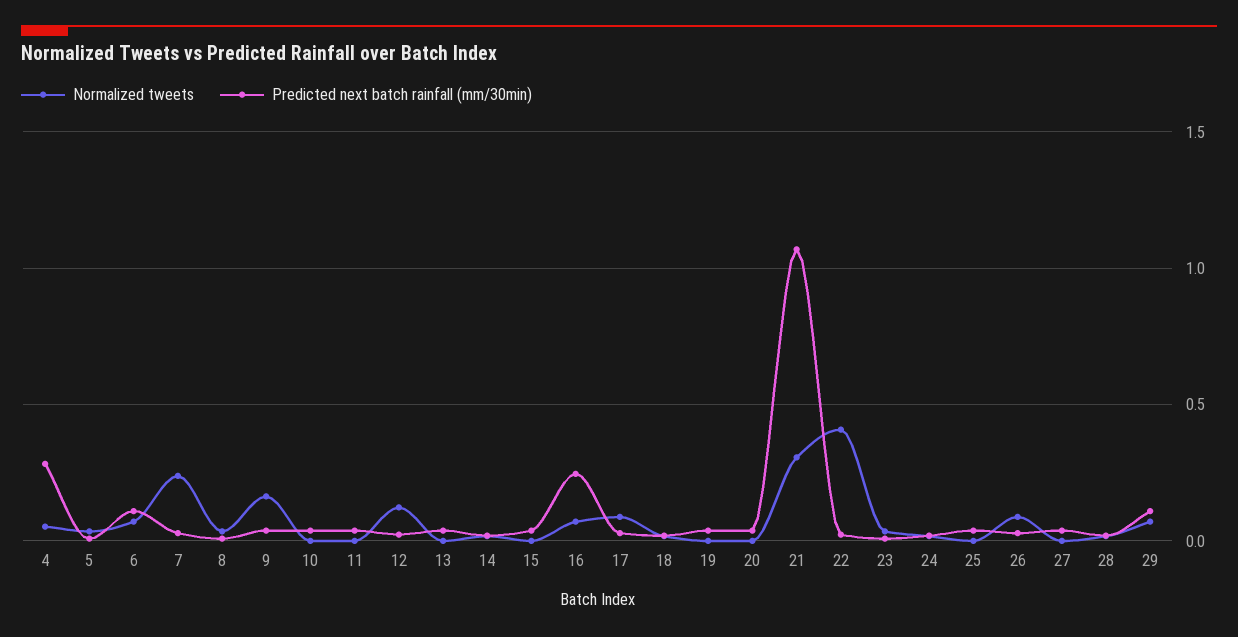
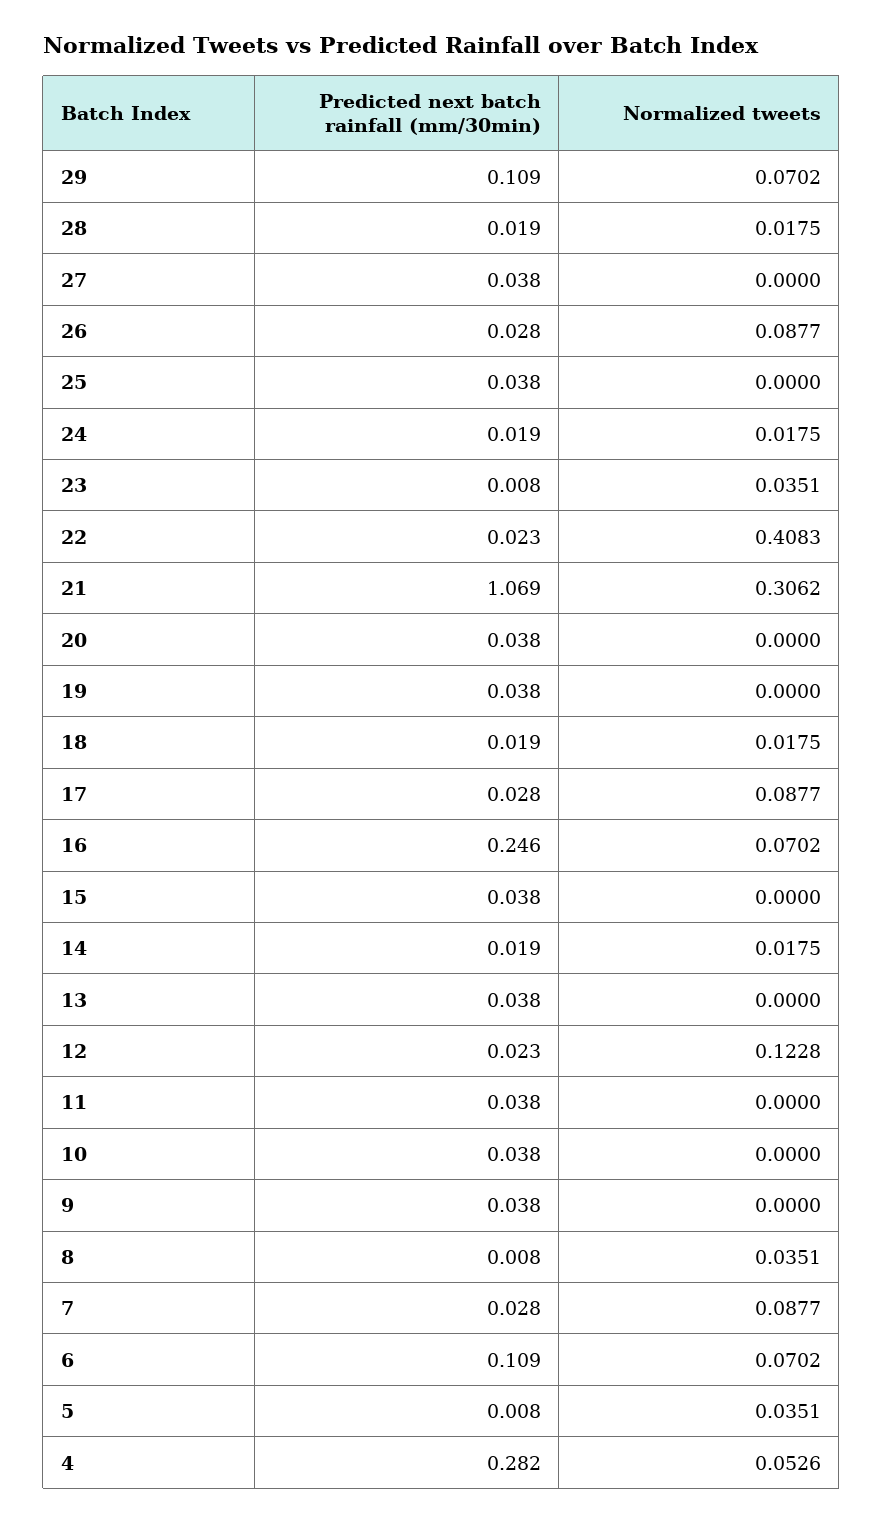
  {
    "Normalized tweets": {
      "4": 0.0526,
      "5": 0.0351,
      "6": 0.0702,
-     "7": 0.25,
+     "7": 0.0877,
      "8": 0.0351,
-     "9": 0.15,
+     "9": 0,
      "10": 0,
      "11": 0,
      "12": 0.1228,
      "13": 0,
      "14": 0.0175,
      "15": 0,
      "16": 0.0702,
      "17": 0.0877,
      "18": 0.0175,
      "19": 0,
      "20": 0,
      "21": 0.3062,
      "22": 0.4083,
      "23": 0.0351,
      "24": 0.0175,
      "25": 0,
      "26": 0.0877,
      "27": 0,
      "28": 0.0175,
      "29": 0.0702
    },
    "Predicted next batch rainfall (mm/30min)": {
      "4": 0.282,
      "5": 0.008,
      "6": 0.109,
      "7": 0.028,
      "8": 0.008,
      "9": 0.038,
      "10": 0.038,
      "11": 0.038,
      "12": 0.023,
      "13": 0.038,
      "14": 0.019,
      "15": 0.038,
      "16": 0.246,
      "17": 0.028,
      "18": 0.019,
      "19": 0.038,
      "20": 0.038,
      "21": 1.069,
      "22": 0.023,
      "23": 0.008,
      "24": 0.019,
      "25": 0.038,
      "26": 0.028,
      "27": 0.038,
      "28": 0.019,
      "29": 0.109
    }
  }

